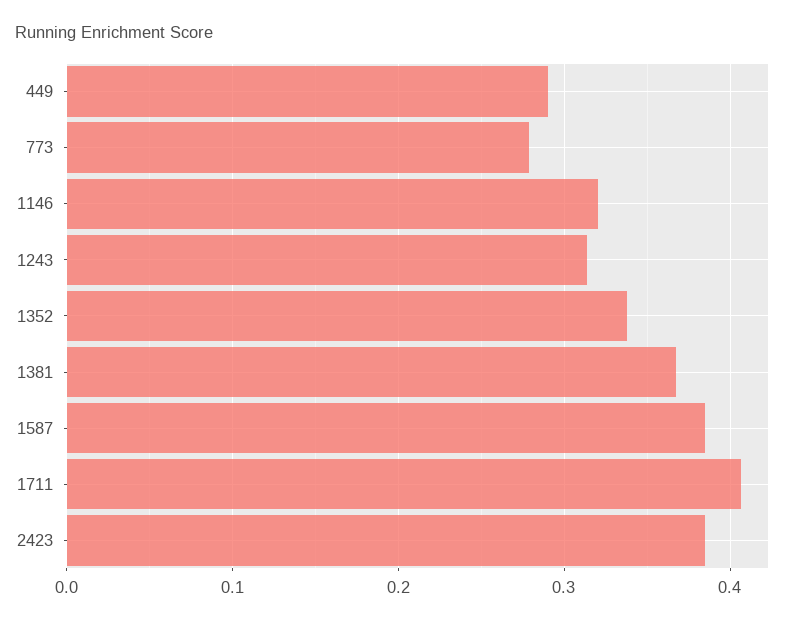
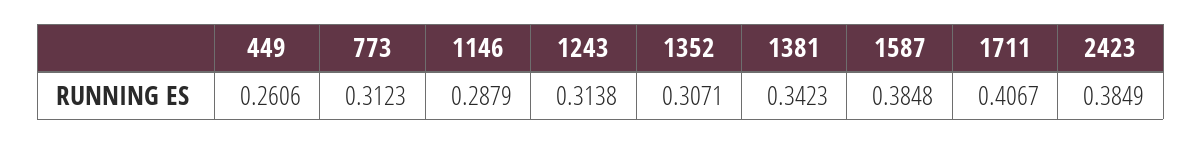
  {
-   "449": 0.29,
+   "449": 0.2606,
-   "773": 0.28,
+   "773": 0.3123,
-   "1146": 0.32,
+   "1146": 0.2879,
    "1243": 0.3138,
-   "1352": 0.34,
+   "1352": 0.3071,
-   "1381": 0.37,
+   "1381": 0.3423,
    "1587": 0.3848,
    "1711": 0.4067,
    "2423": 0.3849
  }

